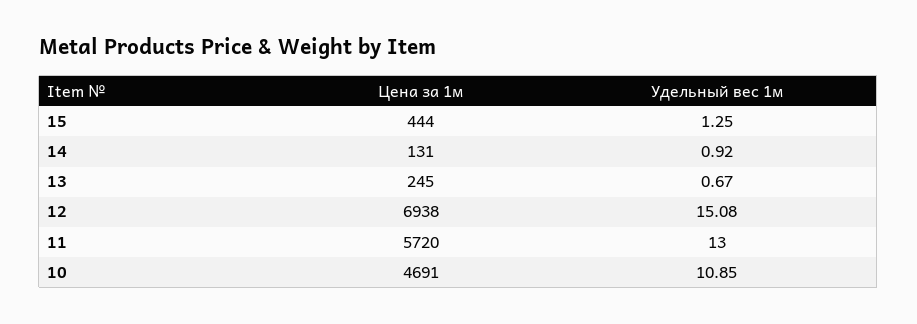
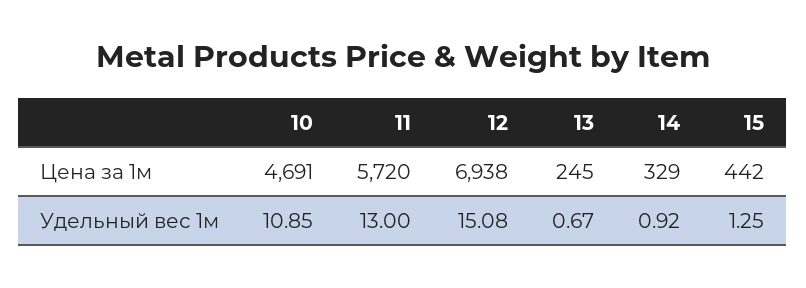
  {
    "Цена за 1м": {
-     "15": 444,
+     "15": 442,
-     "14": 131,
+     "14": 329,
      "13": 245,
      "12": 6938,
      "11": 5720,
      "10": 4691
    },
    "Удельный вес 1м": {
      "15": 1.25,
      "14": 0.92,
      "13": 0.67,
      "12": 15.08,
      "11": 13,
      "10": 10.85
    }
  }

